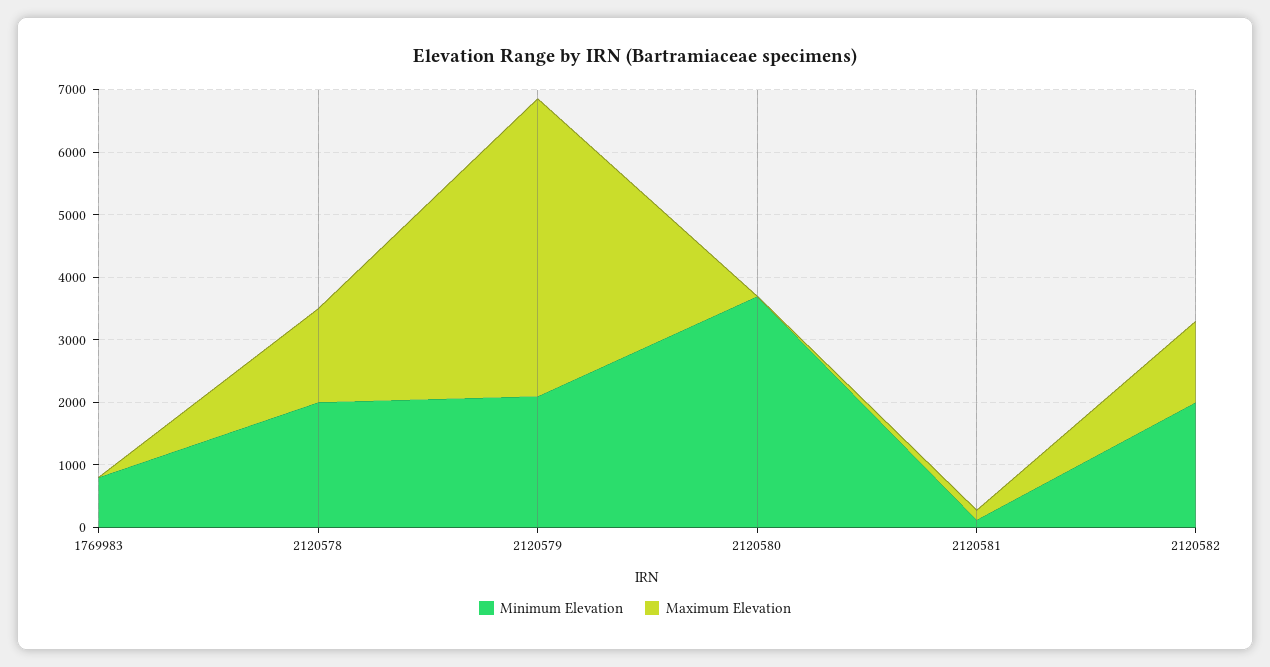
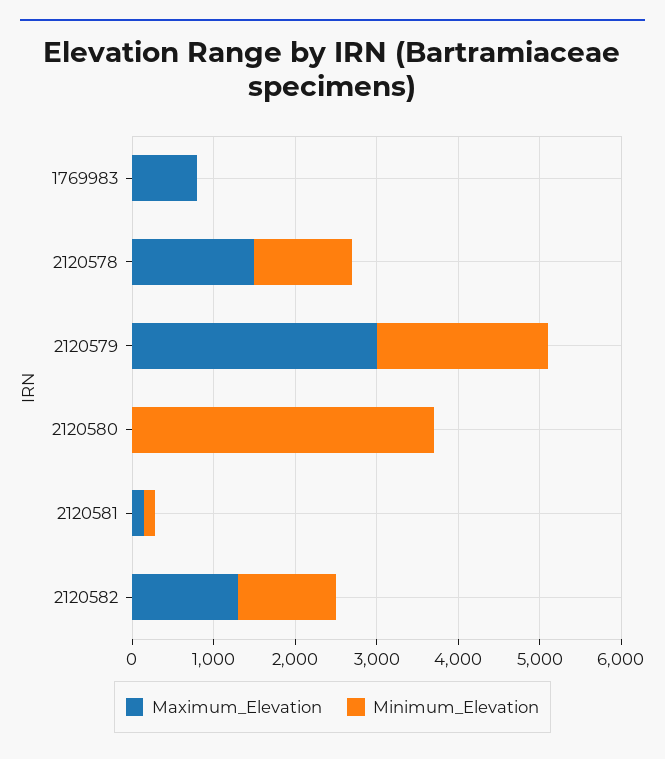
  {
    "Minimum Elevation": {
-     "1769983": 800,
+     "1769983": 0,
-     "2120578": 2000,
+     "2120578": 1200,
      "2120579": 2200,
      "2120580": 3800,
      "2120581": 200,
-     "2120582": 2000
+     "2120582": 1200
    },
    "Maximum Elevation": {
-     "1769983": 0,
+     "1769983": 800,
      "2120578": 1600,
-     "2120579": 4800,
+     "2120579": 3000,
      "2120580": 0,
      "2120581": 200,
      "2120582": 1400
    }
  }

